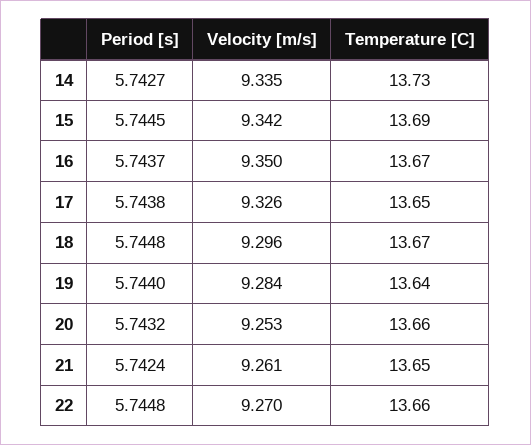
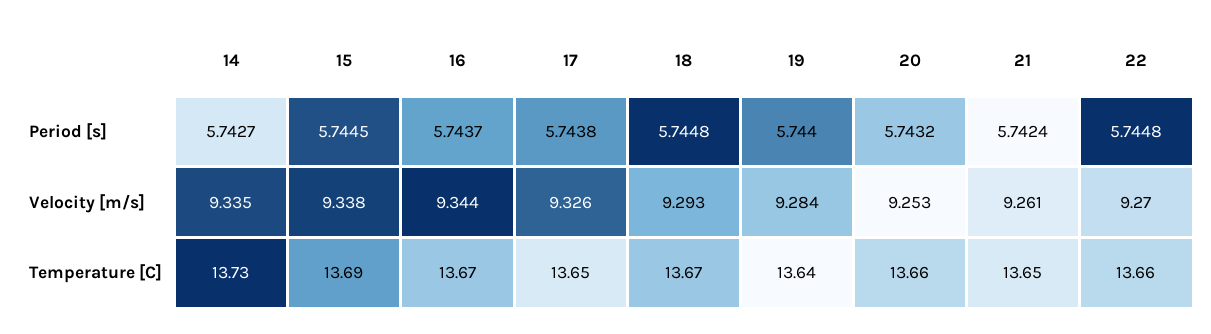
  {
    "Period [s]": {
      "14": 5.7427,
      "15": 5.7445,
      "16": 5.7437,
      "17": 5.7438,
      "18": 5.7448,
      "19": 5.744,
      "20": 5.7432,
      "21": 5.7424,
      "22": 5.7448
    },
    "Velocity [m/s]": {
      "14": 9.335,
-     "15": 9.342,
+     "15": 9.338,
-     "16": 9.35,
+     "16": 9.344,
      "17": 9.326,
-     "18": 9.296,
+     "18": 9.293,
      "19": 9.284,
      "20": 9.253,
      "21": 9.261,
      "22": 9.27
    },
    "Temperature [C]": {
      "14": 13.73,
      "15": 13.69,
      "16": 13.67,
      "17": 13.65,
      "18": 13.67,
      "19": 13.64,
      "20": 13.66,
      "21": 13.65,
      "22": 13.66
    }
  }

